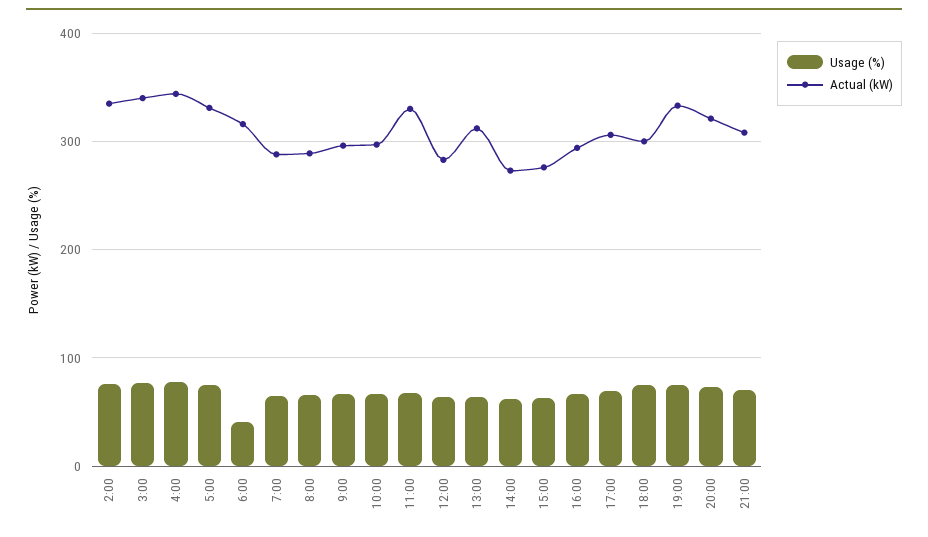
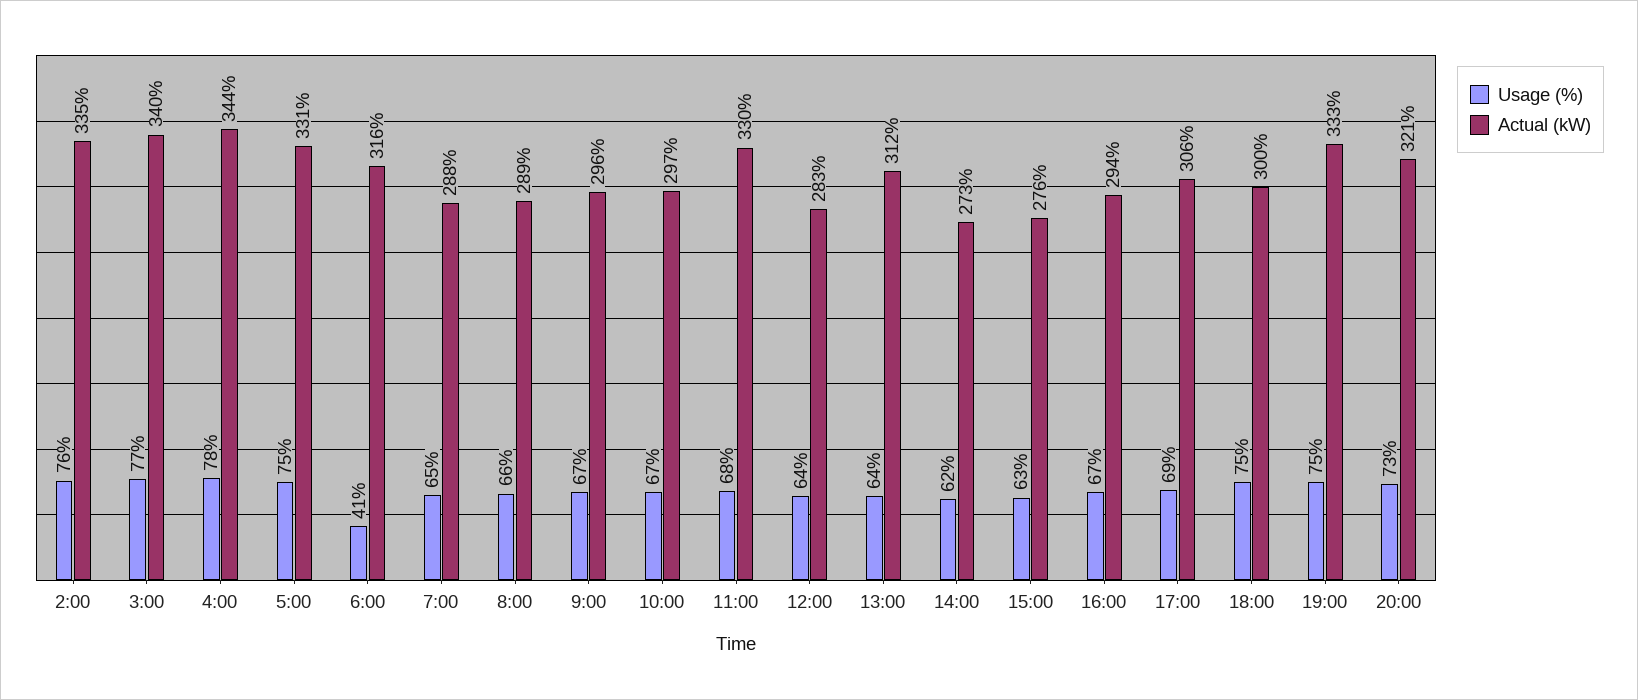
  {
    "Usage (%)": {
      "2:00": 76,
      "3:00": 77,
      "4:00": 78,
      "5:00": 75,
      "6:00": 41,
      "7:00": 65,
      "8:00": 66,
      "9:00": 67,
      "10:00": 67,
      "11:00": 68,
      "12:00": 64,
      "13:00": 64,
      "14:00": 62,
      "15:00": 63,
      "16:00": 67,
      "17:00": 69,
      "18:00": 75,
      "19:00": 75,
-     "20:00": 73,
+     "20:00": 73
-     "21:00": 70
    },
    "Actual (kW)": {
      "2:00": 335,
      "3:00": 340,
      "4:00": 344,
      "5:00": 331,
      "6:00": 316,
      "7:00": 288,
      "8:00": 289,
      "9:00": 296,
      "10:00": 297,
      "11:00": 330,
      "12:00": 283,
      "13:00": 312,
      "14:00": 273,
      "15:00": 276,
      "16:00": 294,
      "17:00": 306,
      "18:00": 300,
      "19:00": 333,
-     "20:00": 321,
+     "20:00": 321
-     "21:00": 310
    }
  }

